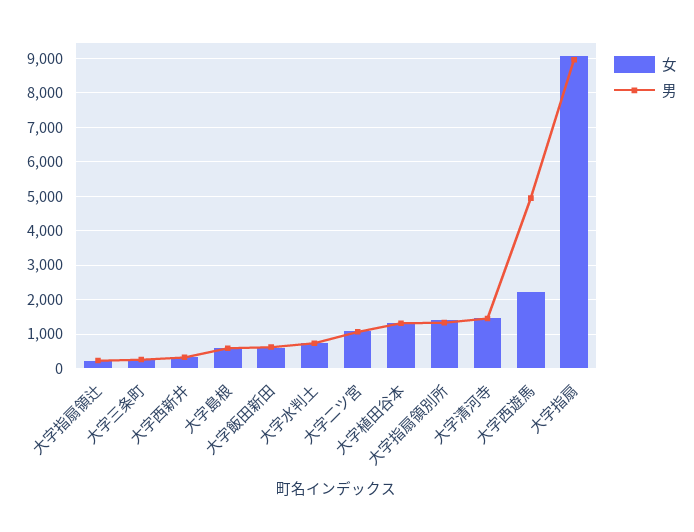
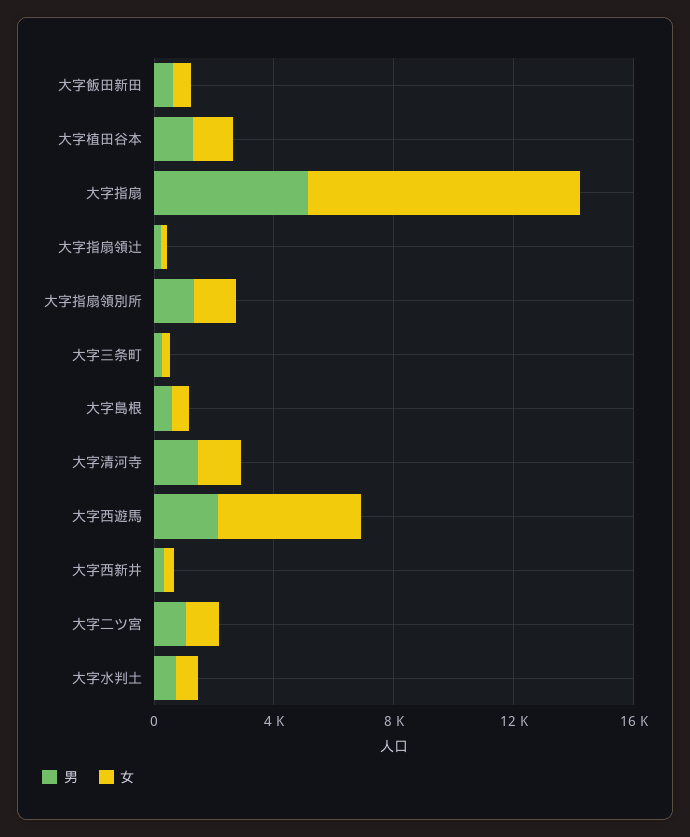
  {
    "女": {
      "大字指扇領辻": 200,
      "大字三条町": 200,
      "大字西新井": 400,
      "大字島根": 600,
      "大字飯田新田": 600,
      "大字水判土": 800,
      "大字二ツ宮": 1000,
      "大字植田谷本": 1400,
      "大字指扇領別所": 1400,
      "大字清河寺": 1400,
-     "大字西遊馬": 2200,
+     "大字西遊馬": 5000,
      "大字指扇": 9000
    },
    "男": {
      "大字指扇領辻": 200,
      "大字三条町": 200,
      "大字西新井": 400,
      "大字島根": 600,
      "大字飯田新田": 600,
      "大字水判土": 800,
      "大字二ツ宮": 1000,
      "大字植田谷本": 1400,
      "大字指扇領別所": 1400,
      "大字清河寺": 1400,
-     "大字西遊馬": 5000,
+     "大字西遊馬": 2000,
-     "大字指扇": 9000
+     "大字指扇": 5000
    }
  }

